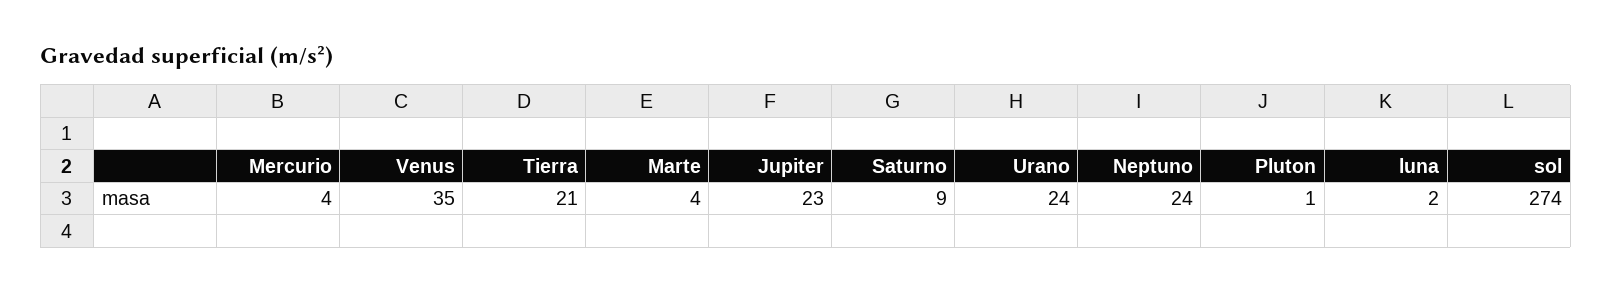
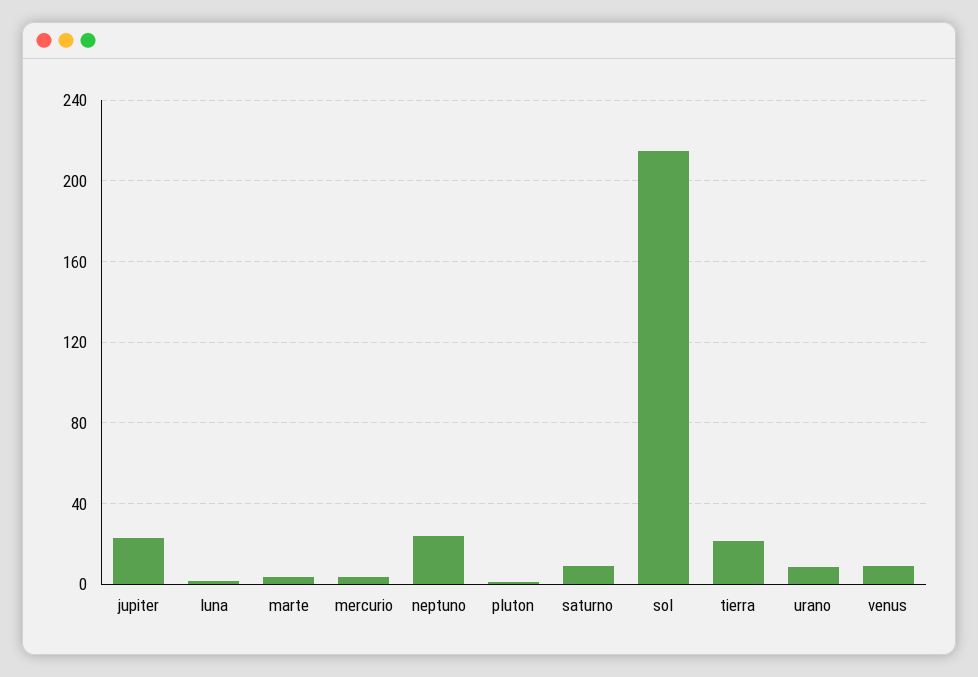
  {
    "Mercurio": 4,
-   "Venus": 35,
+   "Venus": 10,
    "Tierra": 21,
    "Marte": 4,
    "Jupiter": 23,
    "Saturno": 9,
-   "Urano": 24,
+   "Urano": 10,
    "Neptuno": 24,
    "Pluton": 1,
    "luna": 2,
-   "sol": 274
+   "sol": 215
  }

